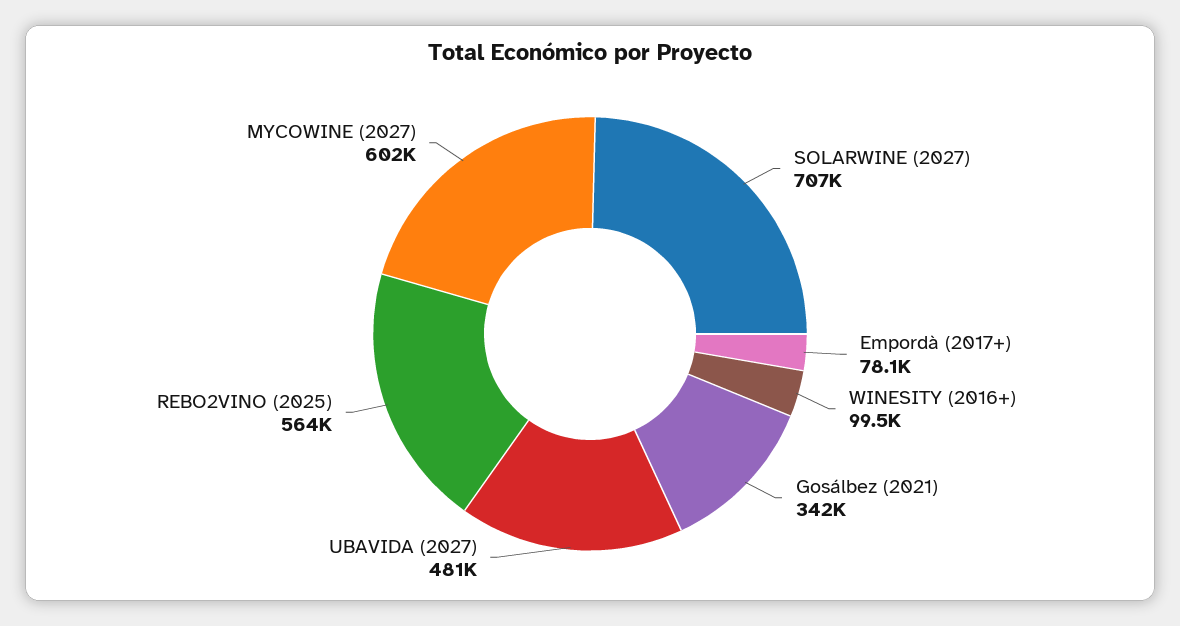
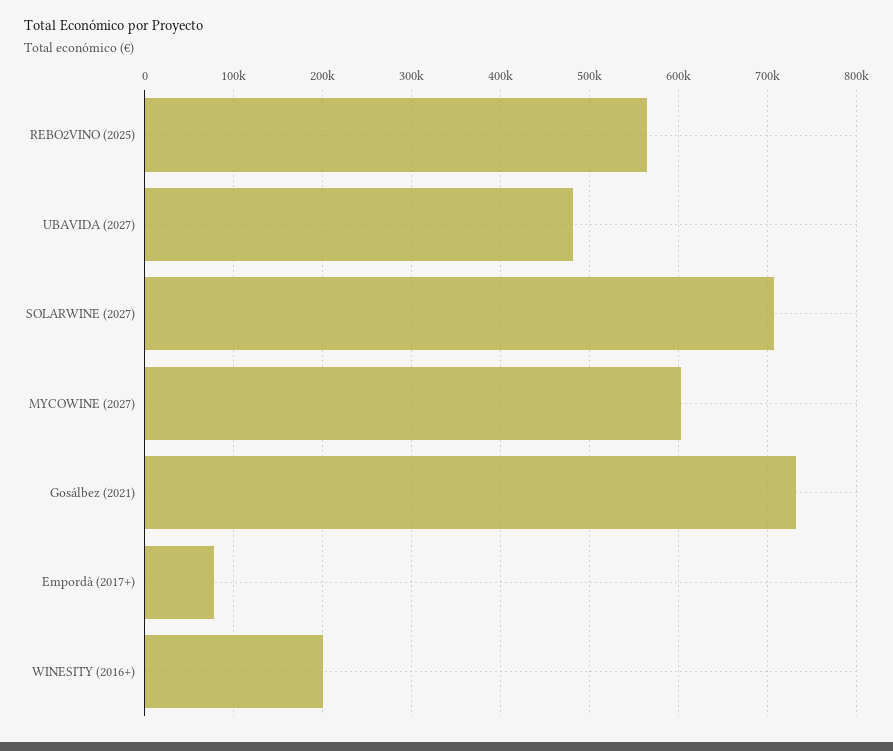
  {
    "SOLARWINE (2027)": 707000,
    "Empordà (2017+)": 78100,
-   "WINESITY (2016+)": 99500,
+   "WINESITY (2016+)": 200000,
-   "Gosálbez (2021)": 342000,
+   "Gosálbez (2021)": 730000,
    "UBAVIDA (2027)": 481000,
    "REBO2VINO (2025)": 564000,
    "MYCOWINE (2027)": 602000
  }

